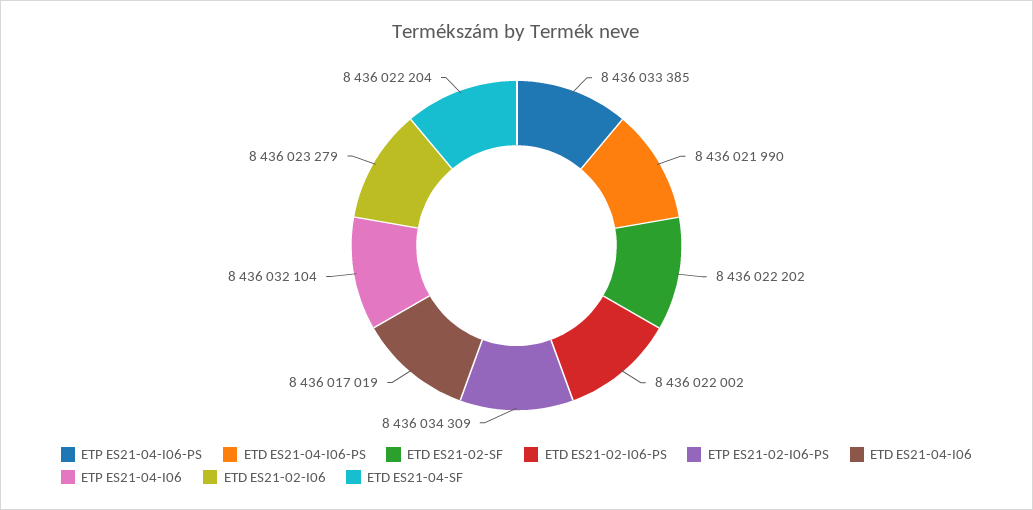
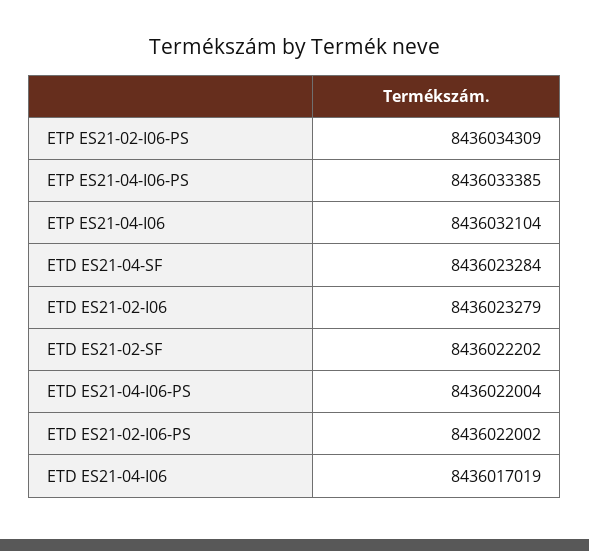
  {
    "ETP ES21-04-I06-PS": 8436033385,
-   "ETD ES21-04-I06-PS": 8436021990,
+   "ETD ES21-04-I06-PS": 8436022004,
    "ETD ES21-02-SF": 8436022202,
    "ETD ES21-02-I06-PS": 8436022002,
    "ETP ES21-02-I06-PS": 8436034309,
    "ETD ES21-04-I06": 8436017019,
    "ETP ES21-04-I06": 8436032104,
    "ETD ES21-02-I06": 8436023279,
-   "ETD ES21-04-SF": 8436022204
+   "ETD ES21-04-SF": 8436023284
  }

